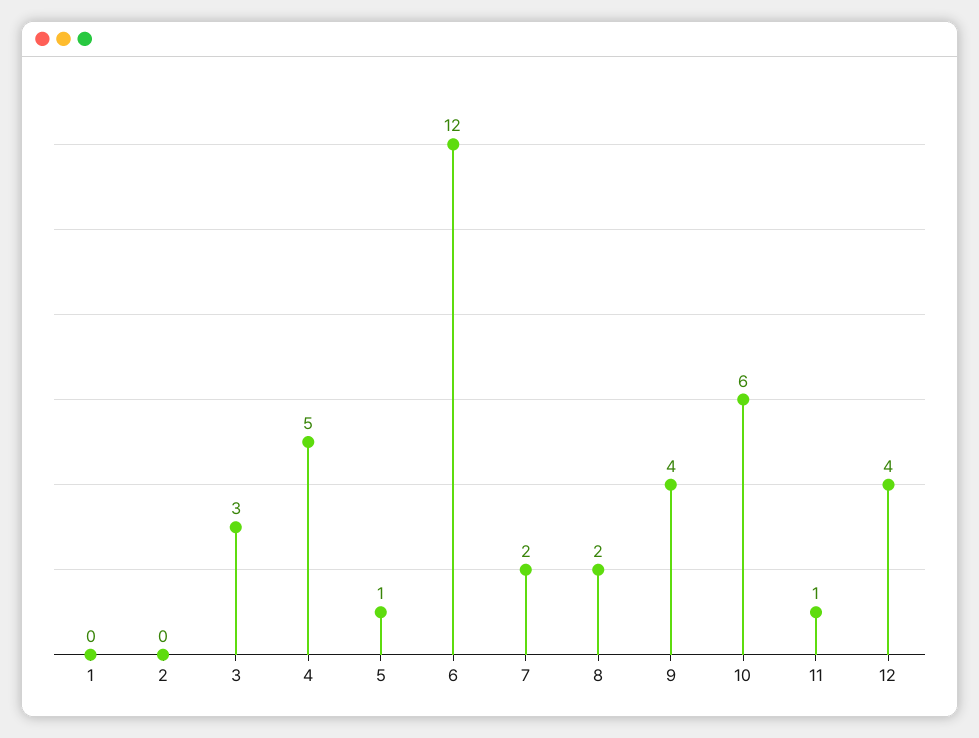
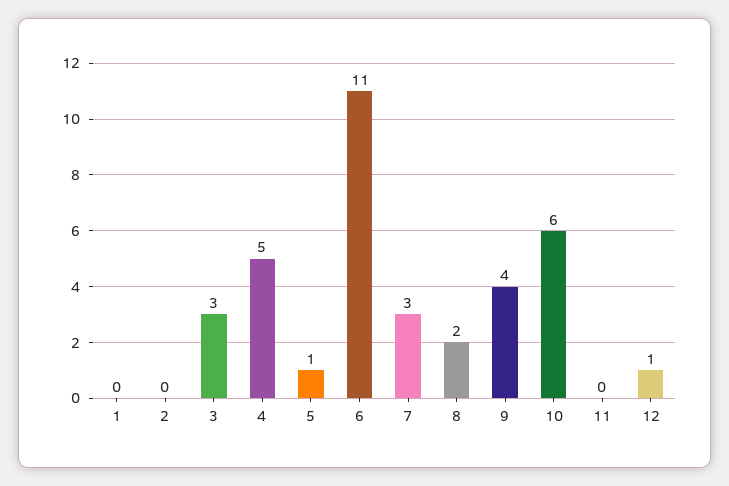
  {
    "1": 0,
    "2": 0,
    "3": 3,
    "4": 5,
    "5": 1,
-   "6": 12,
+   "6": 11,
-   "7": 2,
+   "7": 3,
    "8": 2,
    "9": 4,
    "10": 6,
-   "11": 1,
+   "11": 0,
-   "12": 4
+   "12": 1
  }

